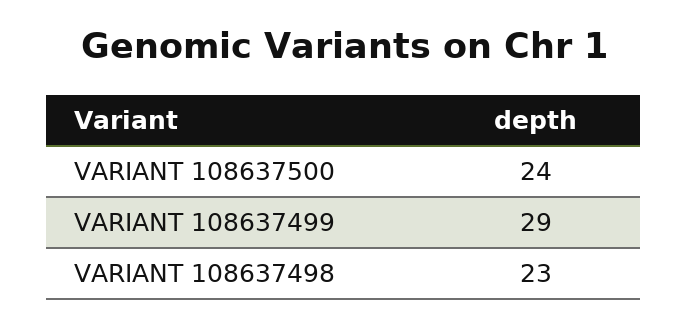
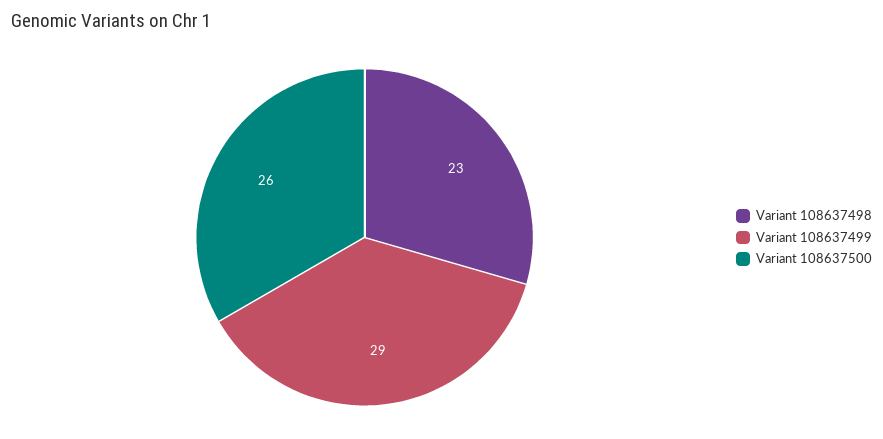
  {
-   "VARIANT 108637500": 24,
+   "VARIANT 108637500": 26,
    "VARIANT 108637499": 29,
    "VARIANT 108637498": 23
  }

